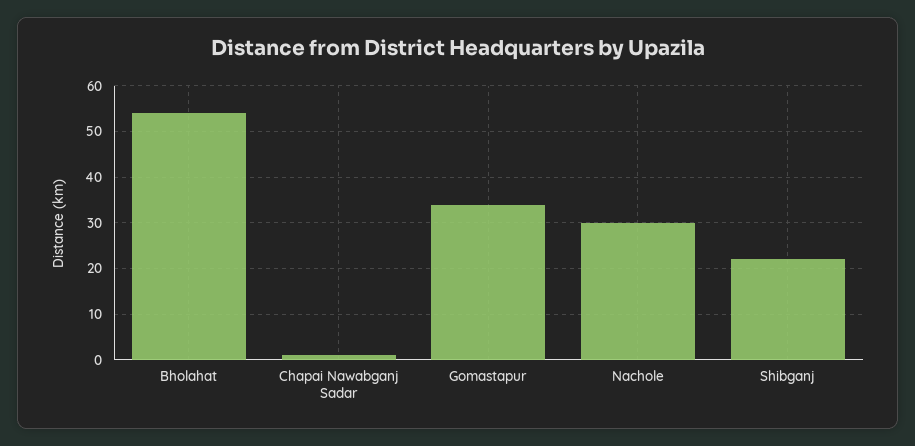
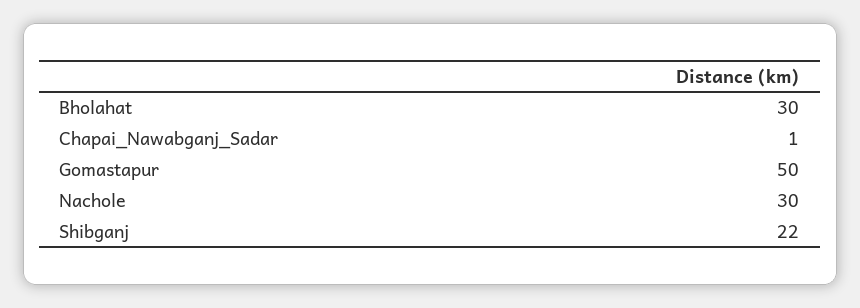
  {
-   "Bholahat": 55,
+   "Bholahat": 30,
    "Chapai Nawabganj Sadar": 1,
-   "Gomastapur": 35,
+   "Gomastapur": 50,
    "Nachole": 30,
    "Shibganj": 22
  }

